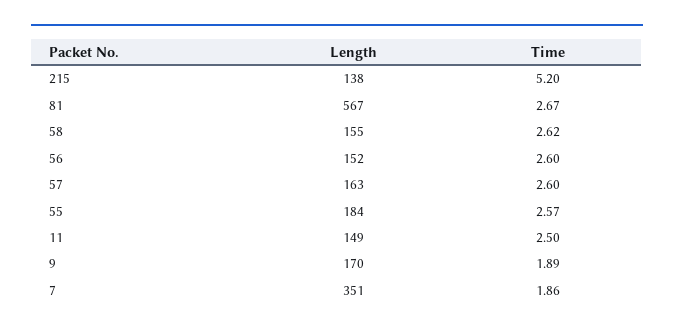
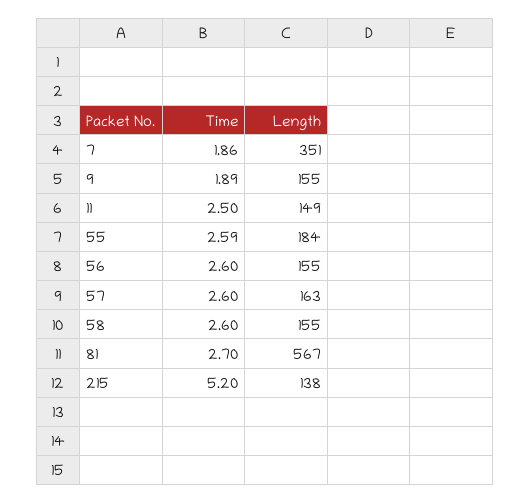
  {
    "Length": {
      "215": 138,
      "81": 567,
      "58": 155,
-     "56": 152,
+     "56": 155,
      "57": 163,
      "55": 184,
      "11": 149,
-     "9": 170,
+     "9": 155,
      "7": 351
    },
    "Time": {
      "215": 5.2,
-     "81": 2.67,
+     "81": 2.7,
-     "58": 2.62,
+     "58": 2.6,
      "56": 2.6,
      "57": 2.6,
-     "55": 2.57,
+     "55": 2.59,
      "11": 2.5,
      "9": 1.89,
      "7": 1.86
    }
  }

